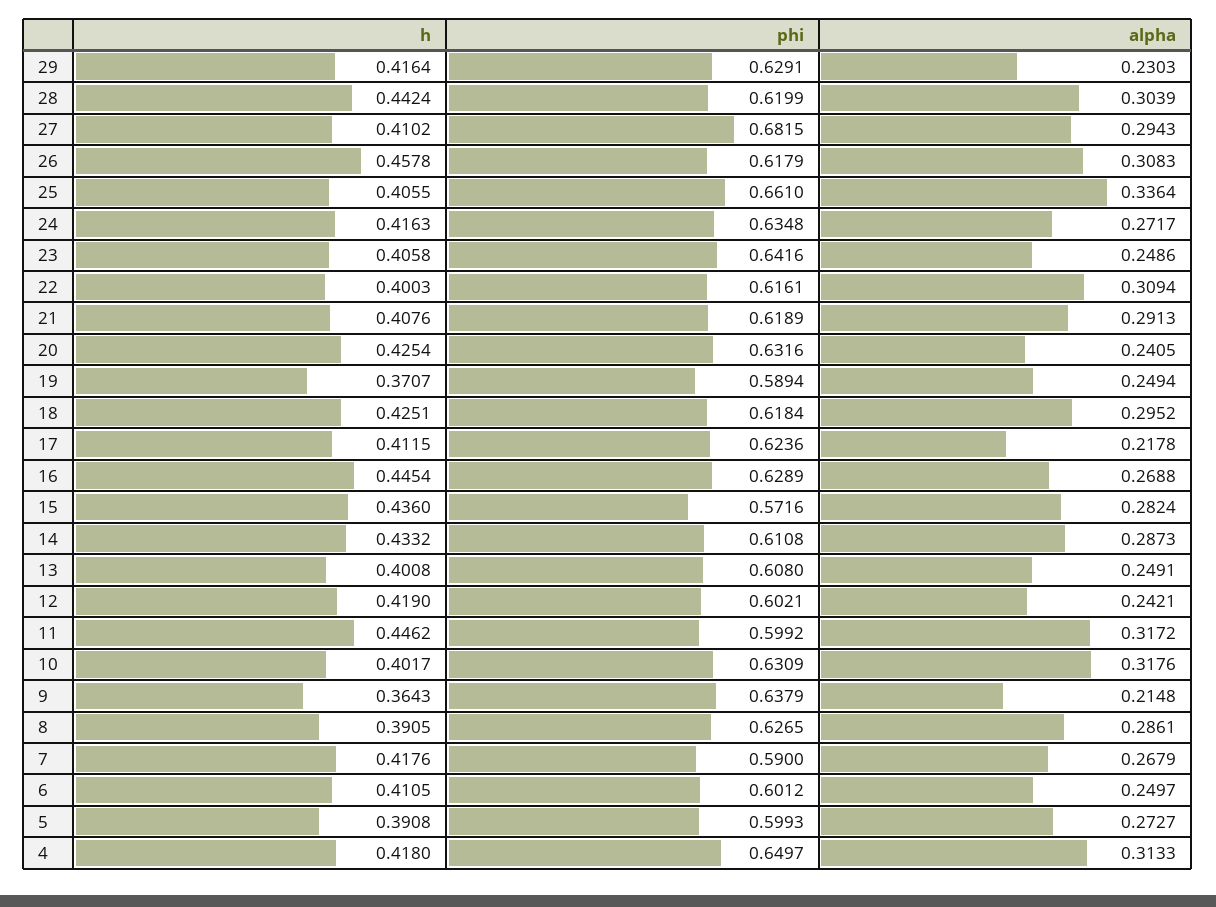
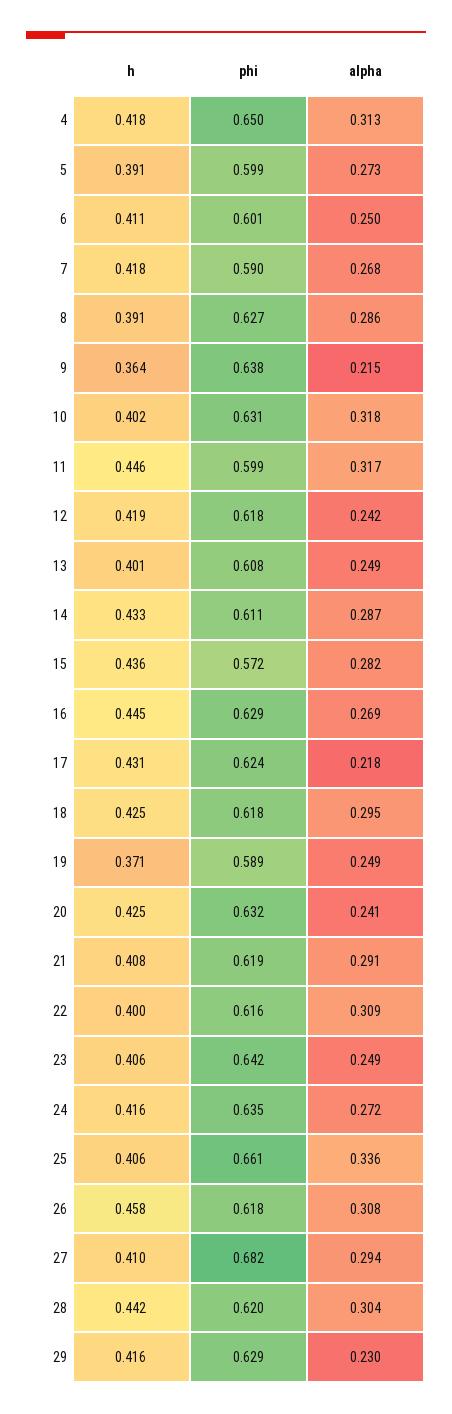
  {
    "h": {
      "29": 0.4164,
      "28": 0.4424,
      "27": 0.4102,
      "26": 0.4578,
      "25": 0.4055,
      "24": 0.4163,
      "23": 0.4058,
      "22": 0.4003,
      "21": 0.4076,
      "20": 0.4254,
      "19": 0.3707,
      "18": 0.4251,
-     "17": 0.4115,
+     "17": 0.431,
      "16": 0.4454,
      "15": 0.436,
      "14": 0.4332,
      "13": 0.4008,
      "12": 0.419,
      "11": 0.4462,
      "10": 0.4017,
      "9": 0.3643,
      "8": 0.3905,
      "7": 0.4176,
      "6": 0.4105,
      "5": 0.3908,
      "4": 0.418
    },
    "phi": {
      "29": 0.6291,
      "28": 0.6199,
      "27": 0.6815,
      "26": 0.6179,
      "25": 0.661,
      "24": 0.6348,
      "23": 0.6416,
      "22": 0.6161,
      "21": 0.6189,
      "20": 0.6316,
      "19": 0.5894,
      "18": 0.6184,
      "17": 0.6236,
      "16": 0.6289,
      "15": 0.5716,
      "14": 0.6108,
      "13": 0.608,
-     "12": 0.6021,
+     "12": 0.618,
      "11": 0.5992,
      "10": 0.6309,
      "9": 0.6379,
      "8": 0.6265,
      "7": 0.59,
      "6": 0.6012,
      "5": 0.5993,
      "4": 0.6497
    },
    "alpha": {
      "29": 0.2303,
      "28": 0.3039,
      "27": 0.2943,
      "26": 0.3083,
      "25": 0.3364,
      "24": 0.2717,
      "23": 0.2486,
      "22": 0.3094,
      "21": 0.2913,
      "20": 0.2405,
      "19": 0.2494,
      "18": 0.2952,
      "17": 0.2178,
      "16": 0.2688,
      "15": 0.2824,
      "14": 0.2873,
      "13": 0.2491,
      "12": 0.2421,
      "11": 0.3172,
      "10": 0.3176,
      "9": 0.2148,
      "8": 0.2861,
      "7": 0.2679,
      "6": 0.2497,
      "5": 0.2727,
      "4": 0.3133
    }
  }

